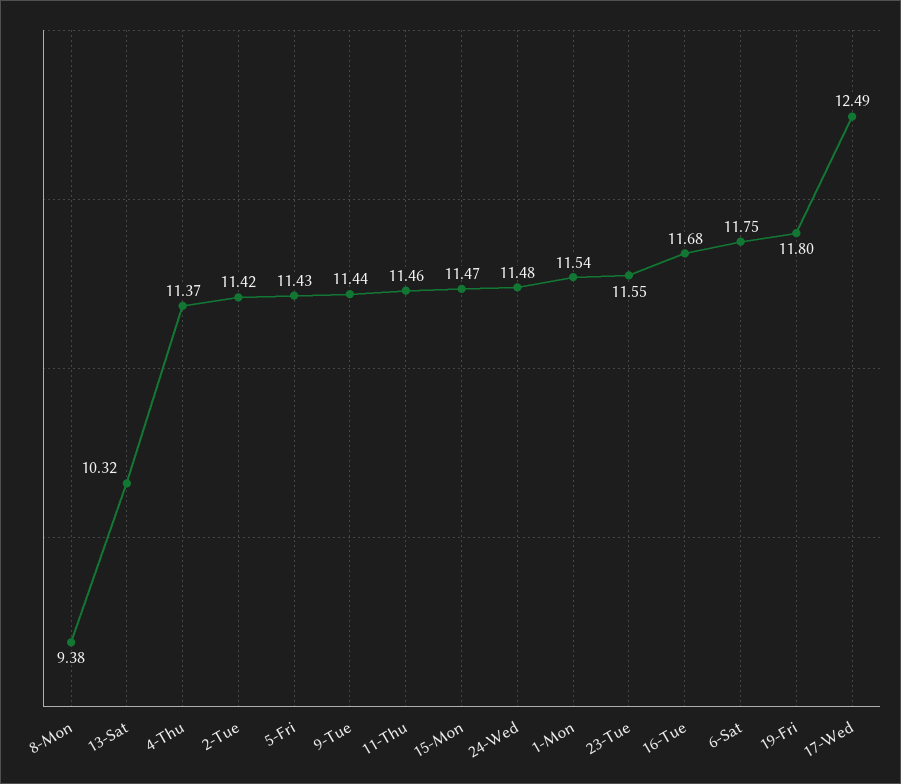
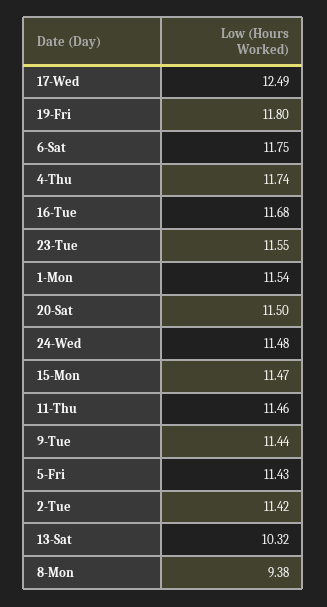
  {
    "8-Mon": 9.38,
    "13-Sat": 10.32,
-   "4-Thu": 11.37,
+   "4-Thu": 11.74,
    "2-Tue": 11.42,
    "5-Fri": 11.43,
    "9-Tue": 11.44,
    "11-Thu": 11.46,
    "15-Mon": 11.47,
    "24-Wed": 11.48,
    "1-Mon": 11.54,
    "23-Tue": 11.55,
    "16-Tue": 11.68,
    "6-Sat": 11.75,
    "19-Fri": 11.8,
-   "17-Wed": 12.49
+   "17-Wed": 12.49,
+   "20-Sat": 11.5
  }

